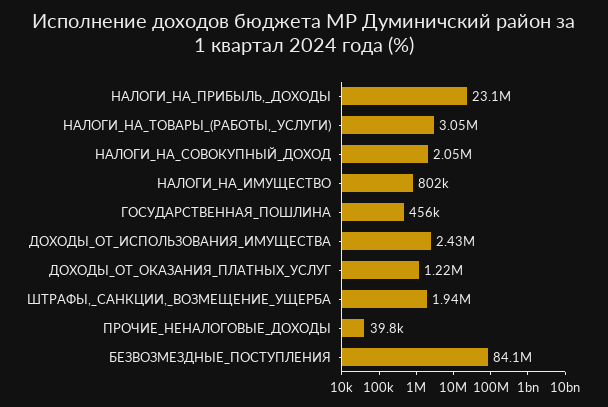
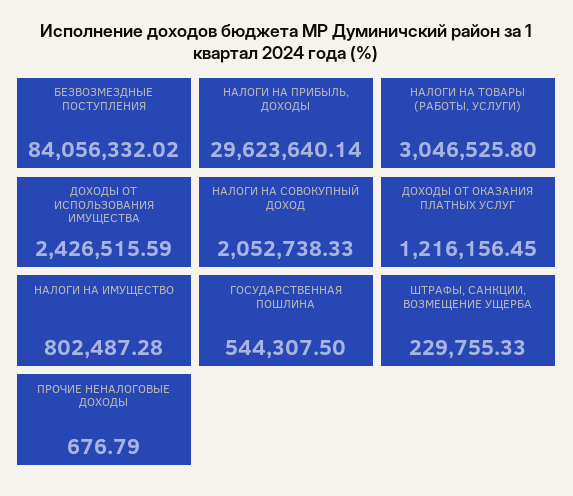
  {
-   "НАЛОГИ_НА_ПРИБЫЛЬ,_ДОХОДЫ": 23100000,
+   "НАЛОГИ_НА_ПРИБЫЛЬ,_ДОХОДЫ": 29623640.14,
    "НАЛОГИ_НА_ТОВАРЫ_(РАБОТЫ,_УСЛУГИ)": 3046525.8,
    "НАЛОГИ_НА_СОВОКУПНЫЙ_ДОХОД": 2052738.33,
    "НАЛОГИ_НА_ИМУЩЕСТВО": 802487.28,
-   "ГОСУДАРСТВЕННАЯ_ПОШЛИНА": 456000,
+   "ГОСУДАРСТВЕННАЯ_ПОШЛИНА": 544307.5,
    "ДОХОДЫ_ОТ_ИСПОЛЬЗОВАНИЯ_ИМУЩЕСТВА": 2426515.59,
    "ДОХОДЫ_ОТ_ОКАЗАНИЯ_ПЛАТНЫХ_УСЛУГ": 1216156.45,
-   "ШТРАФЫ,_САНКЦИИ,_ВОЗМЕЩЕНИЕ_УЩЕРБА": 1940000,
+   "ШТРАФЫ,_САНКЦИИ,_ВОЗМЕЩЕНИЕ_УЩЕРБА": 229755.33,
-   "ПРОЧИЕ_НЕНАЛОГОВЫЕ_ДОХОДЫ": 39800,
+   "ПРОЧИЕ_НЕНАЛОГОВЫЕ_ДОХОДЫ": 676.79,
    "БЕЗВОЗМЕЗДНЫЕ_ПОСТУПЛЕНИЯ": 84056332.02
  }

